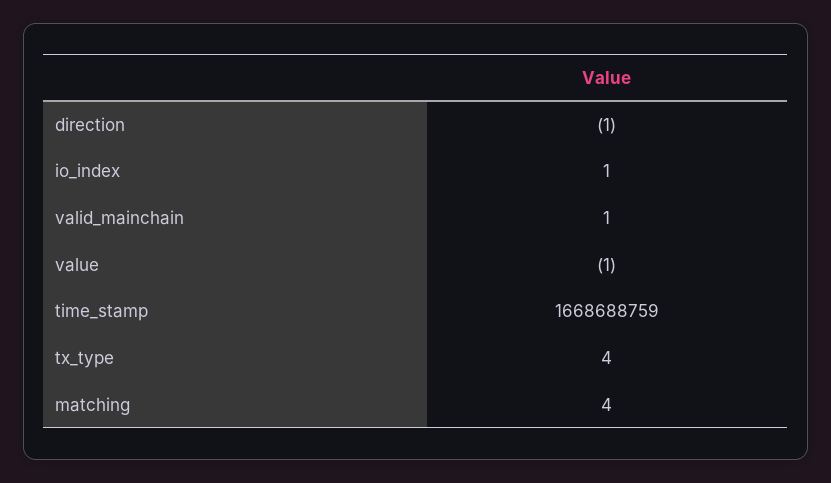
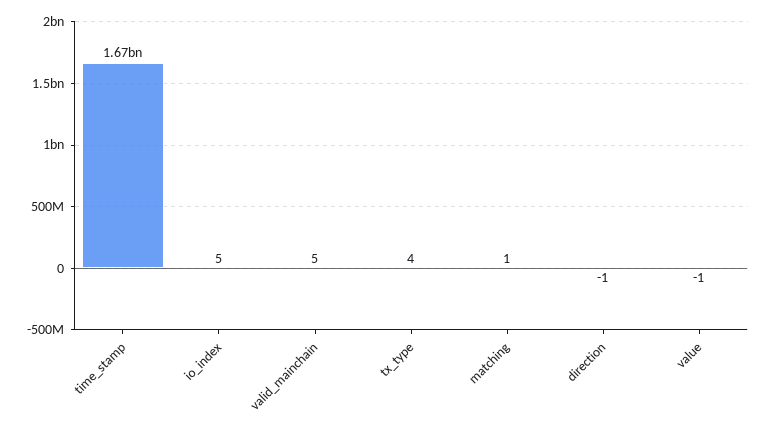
  {
    "direction": -1,
-   "io_index": 1,
+   "io_index": 5,
-   "valid_mainchain": 1,
+   "valid_mainchain": 5,
    "value": -1,
    "time_stamp": 1668688759,
    "tx_type": 4,
-   "matching": 4
+   "matching": 1
  }

